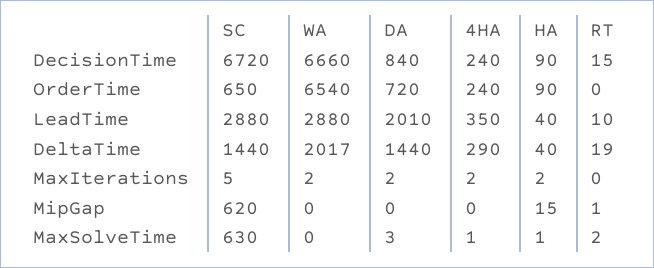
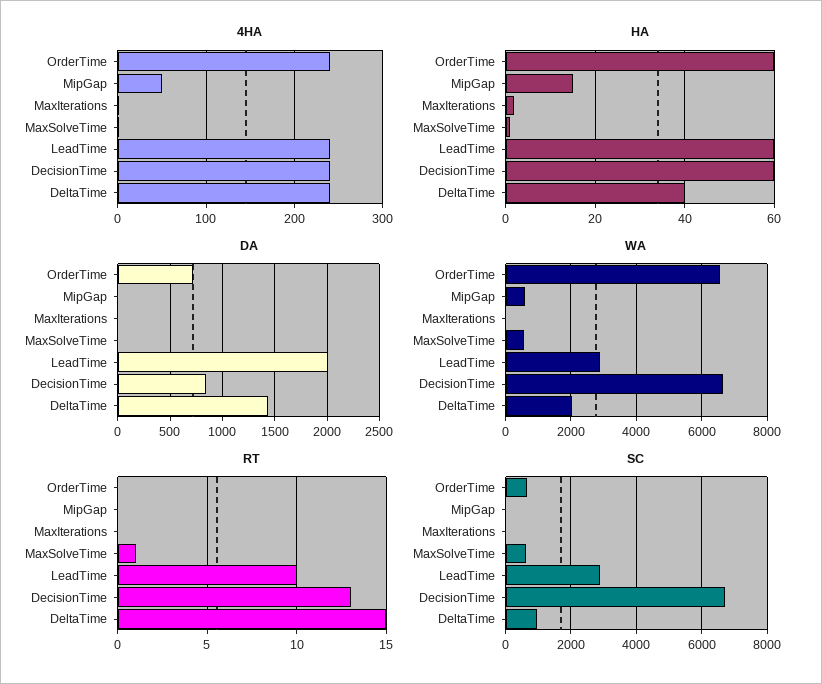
  {
    "SC": {
      "DecisionTime": 6720,
      "OrderTime": 650,
      "LeadTime": 2880,
-     "DeltaTime": 1440,
+     "DeltaTime": 1000,
      "MaxIterations": 5,
-     "MipGap": 620,
+     "MipGap": 0,
      "MaxSolveTime": 630
    },
    "WA": {
      "DecisionTime": 6660,
      "OrderTime": 6540,
      "LeadTime": 2880,
      "DeltaTime": 2017,
      "MaxIterations": 2,
-     "MipGap": 0,
+     "MipGap": 600,
-     "MaxSolveTime": 0
+     "MaxSolveTime": 600
    },
    "DA": {
      "DecisionTime": 840,
      "OrderTime": 720,
      "LeadTime": 2010,
      "DeltaTime": 1440,
      "MaxIterations": 2,
      "MipGap": 0,
      "MaxSolveTime": 3
    },
    "4HA": {
      "DecisionTime": 240,
      "OrderTime": 240,
-     "LeadTime": 350,
+     "LeadTime": 240,
-     "DeltaTime": 290,
+     "DeltaTime": 240,
      "MaxIterations": 2,
-     "MipGap": 0,
+     "MipGap": 50,
      "MaxSolveTime": 1
    },
    "HA": {
-     "DecisionTime": 90,
+     "DecisionTime": 60,
-     "OrderTime": 90,
+     "OrderTime": 60,
-     "LeadTime": 40,
+     "LeadTime": 60,
      "DeltaTime": 40,
      "MaxIterations": 2,
      "MipGap": 15,
      "MaxSolveTime": 1
    },
    "RT": {
-     "DecisionTime": 15,
+     "DecisionTime": 13,
      "OrderTime": 0,
      "LeadTime": 10,
-     "DeltaTime": 19,
+     "DeltaTime": 15,
      "MaxIterations": 0,
-     "MipGap": 1,
+     "MipGap": 0,
-     "MaxSolveTime": 2
+     "MaxSolveTime": 1
    }
  }

